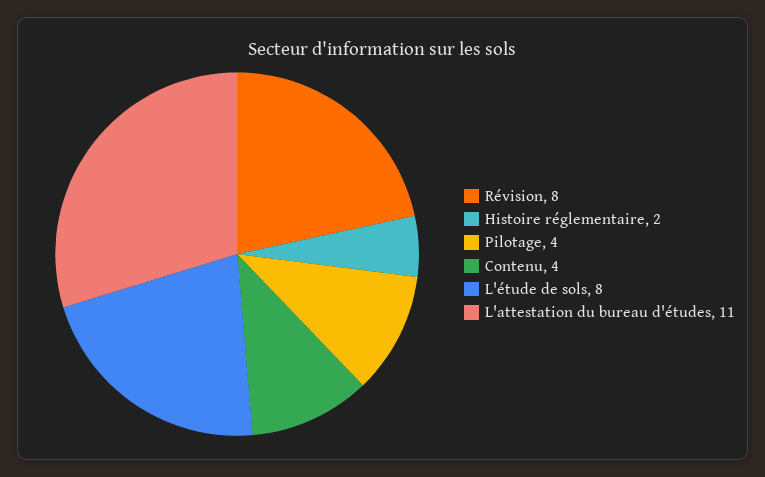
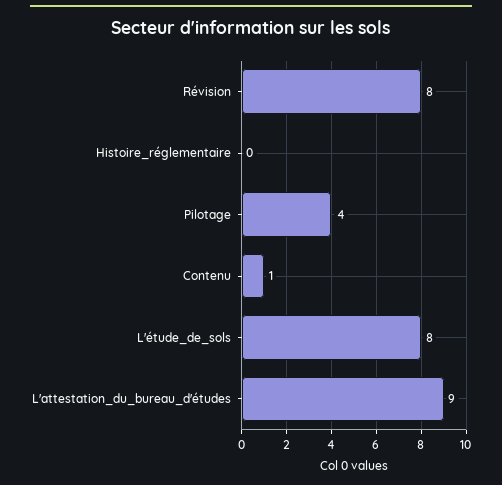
  {
    "Révision": 8,
-   "Histoire réglementaire": 2,
+   "Histoire réglementaire": 0,
    "Pilotage": 4,
-   "Contenu": 4,
+   "Contenu": 1,
    "L'étude de sols": 8,
-   "L'attestation du bureau d'études": 11
+   "L'attestation du bureau d'études": 9
  }

